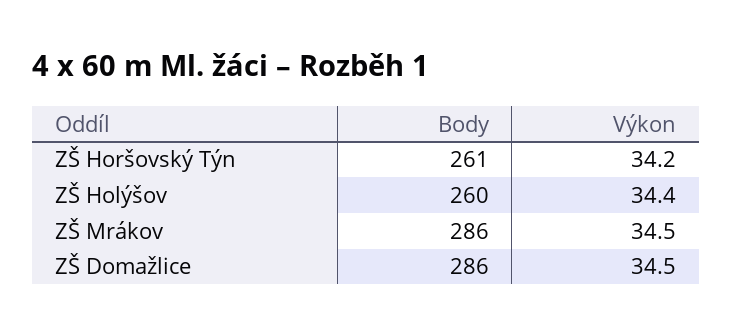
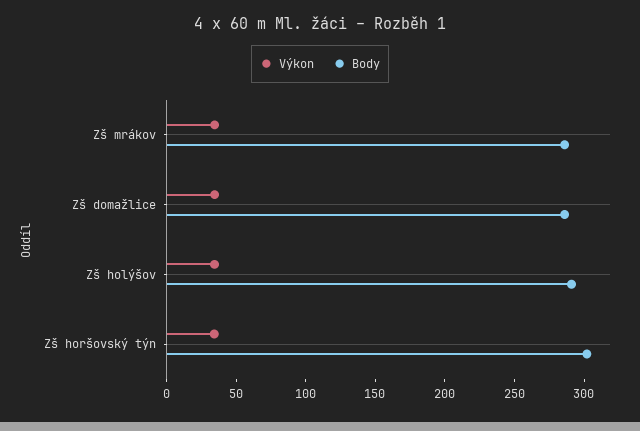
  {
    "Body": {
-     "ZŠ Horšovský Týn": 261,
+     "ZŠ Horšovský Týn": 300,
-     "ZŠ Holýšov": 260,
+     "ZŠ Holýšov": 290,
      "ZŠ Mrákov": 286,
      "ZŠ Domažlice": 286
    },
    "Výkon": {
      "ZŠ Horšovský Týn": 34.2,
      "ZŠ Holýšov": 34.4,
      "ZŠ Mrákov": 34.5,
      "ZŠ Domažlice": 34.5
    }
  }

